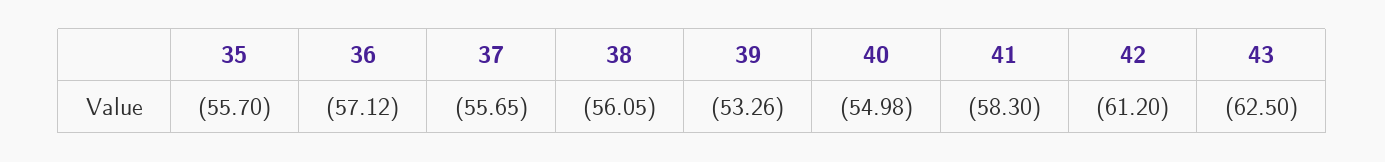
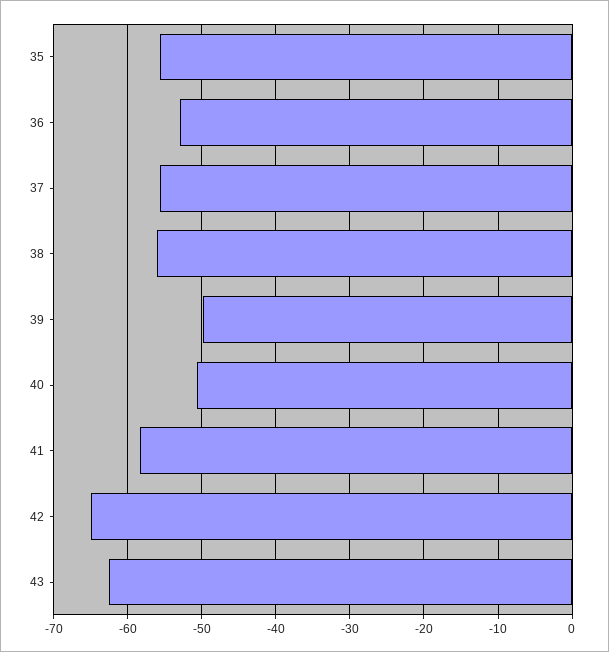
  {
    "35": -55.7,
-   "36": -57.12,
+   "36": -53,
    "37": -55.65,
    "38": -56.05,
-   "39": -53.26,
+   "39": -50,
-   "40": -54.98,
+   "40": -51,
    "41": -58.3,
-   "42": -61.2,
+   "42": -65,
    "43": -62.5
  }

